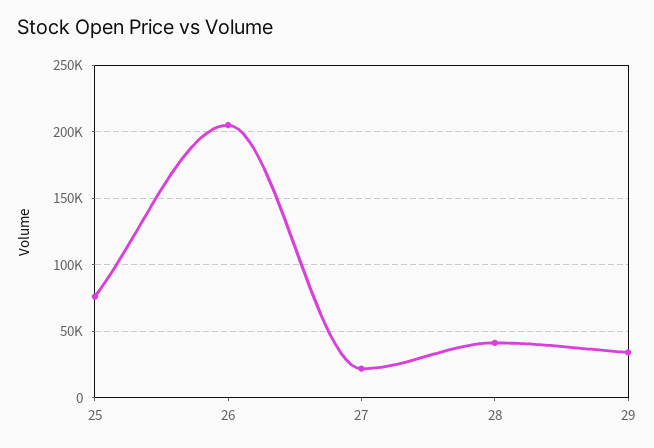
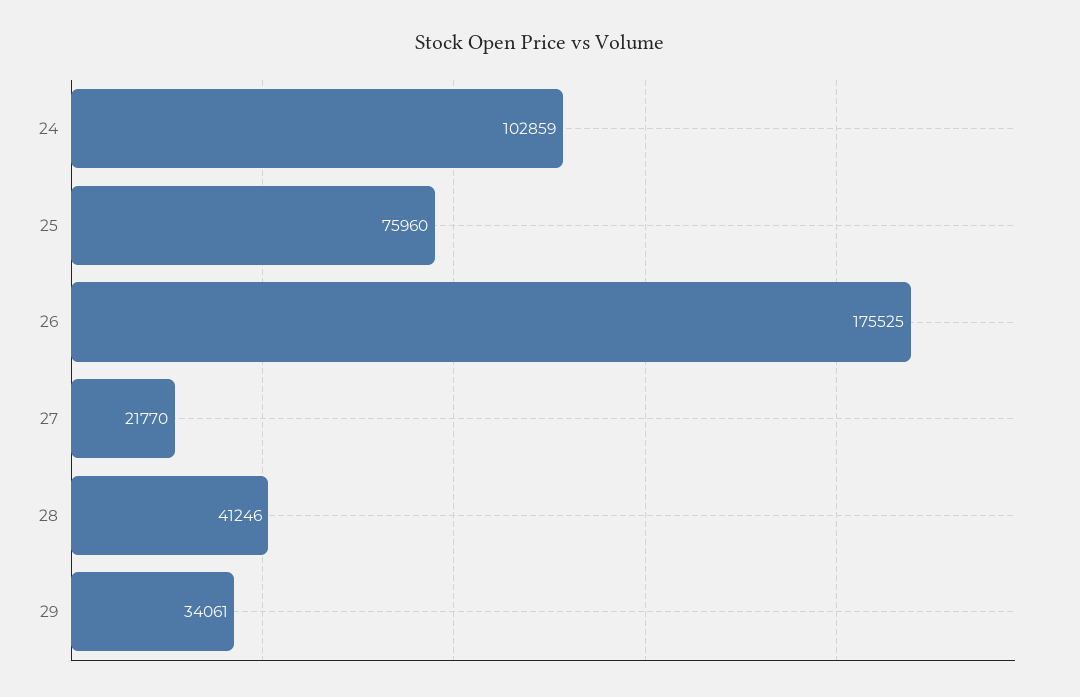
  {
    "25": 75960,
-   "26": 205000,
+   "26": 175525,
    "27": 21770,
    "28": 41246,
-   "29": 34061
+   "29": 34061,
+   "24": 102859
  }

